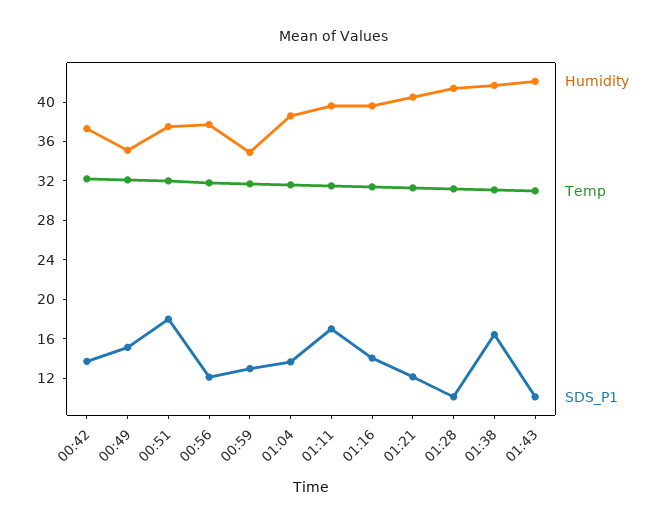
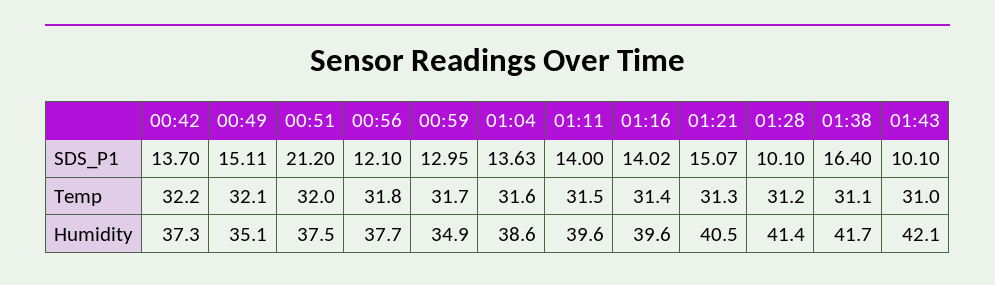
  {
    "Humidity": {
      "00:42": 37.3,
      "00:49": 35.1,
      "00:51": 37.5,
      "00:56": 37.7,
      "00:59": 34.9,
      "01:04": 38.6,
      "01:11": 39.6,
      "01:16": 39.6,
      "01:21": 40.5,
      "01:28": 41.4,
      "01:38": 41.7,
      "01:43": 42.1
    },
    "Temp": {
      "00:42": 32.2,
      "00:49": 32.1,
      "00:51": 32,
      "00:56": 31.8,
      "00:59": 31.7,
      "01:04": 31.6,
      "01:11": 31.5,
      "01:16": 31.4,
      "01:21": 31.3,
      "01:28": 31.2,
      "01:38": 31.1,
      "01:43": 31
    },
    "SDS_P1": {
      "00:42": 13.7,
      "00:49": 15.11,
-     "00:51": 18,
+     "00:51": 21.2,
      "00:56": 12.1,
      "00:59": 12.95,
      "01:04": 13.63,
-     "01:11": 17,
+     "01:11": 14,
      "01:16": 14.02,
-     "01:21": 12,
+     "01:21": 15.07,
      "01:28": 10.1,
      "01:38": 16.4,
      "01:43": 10.1
    }
  }

